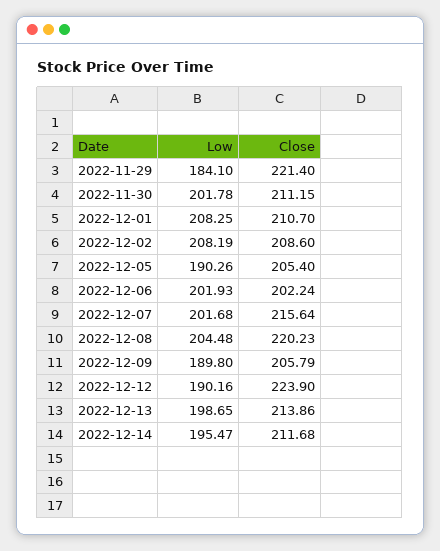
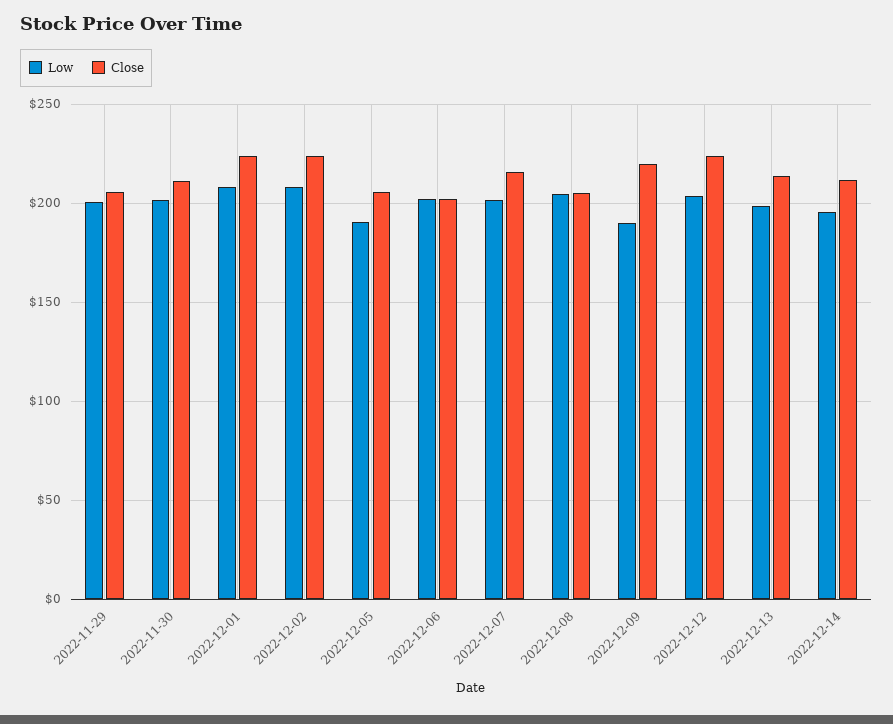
  {
    "Low": {
-     "2022-11-29": 184.1,
+     "2022-11-29": 200,
      "2022-11-30": 201.78,
      "2022-12-01": 208.25,
      "2022-12-02": 208.19,
      "2022-12-05": 190.26,
      "2022-12-06": 201.93,
      "2022-12-07": 201.68,
      "2022-12-08": 204.48,
      "2022-12-09": 189.8,
-     "2022-12-12": 190.16,
+     "2022-12-12": 205,
      "2022-12-13": 198.65,
      "2022-12-14": 195.47
    },
    "Close": {
-     "2022-11-29": 221.4,
+     "2022-11-29": 205,
      "2022-11-30": 211.15,
-     "2022-12-01": 210.7,
+     "2022-12-01": 225,
-     "2022-12-02": 208.6,
+     "2022-12-02": 225,
      "2022-12-05": 205.4,
      "2022-12-06": 202.24,
      "2022-12-07": 215.64,
-     "2022-12-08": 220.23,
+     "2022-12-08": 205,
-     "2022-12-09": 205.79,
+     "2022-12-09": 220,
      "2022-12-12": 223.9,
      "2022-12-13": 213.86,
      "2022-12-14": 211.68
    }
  }

